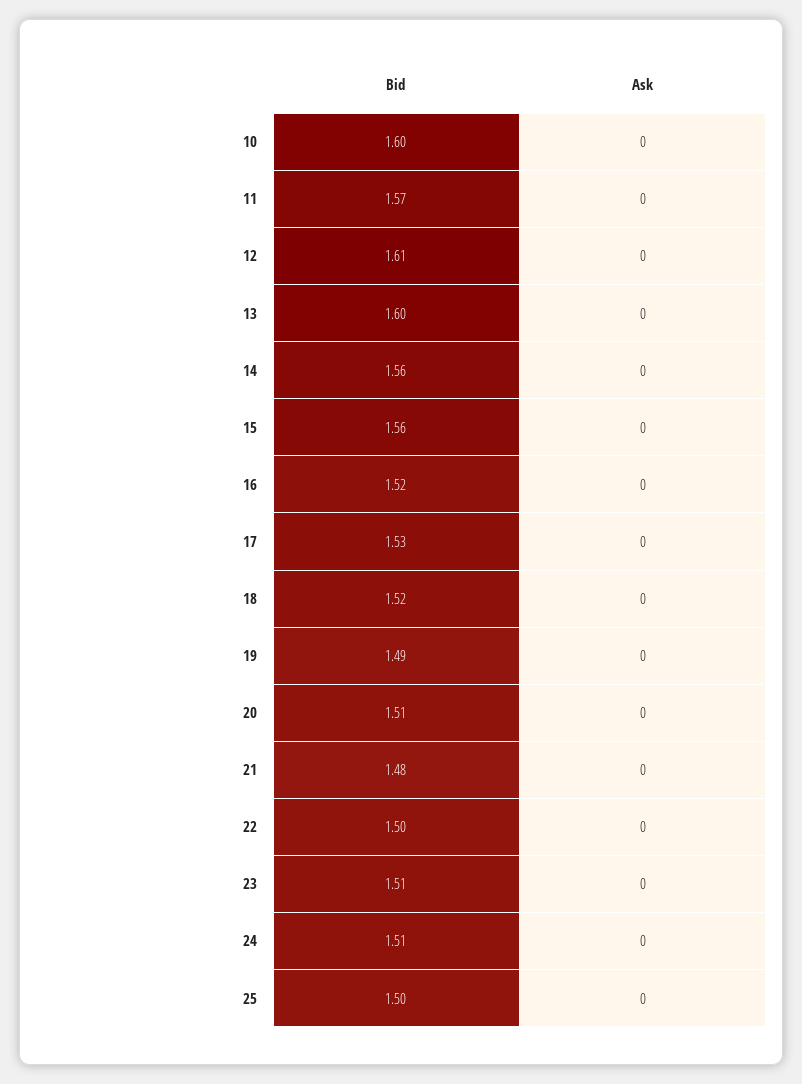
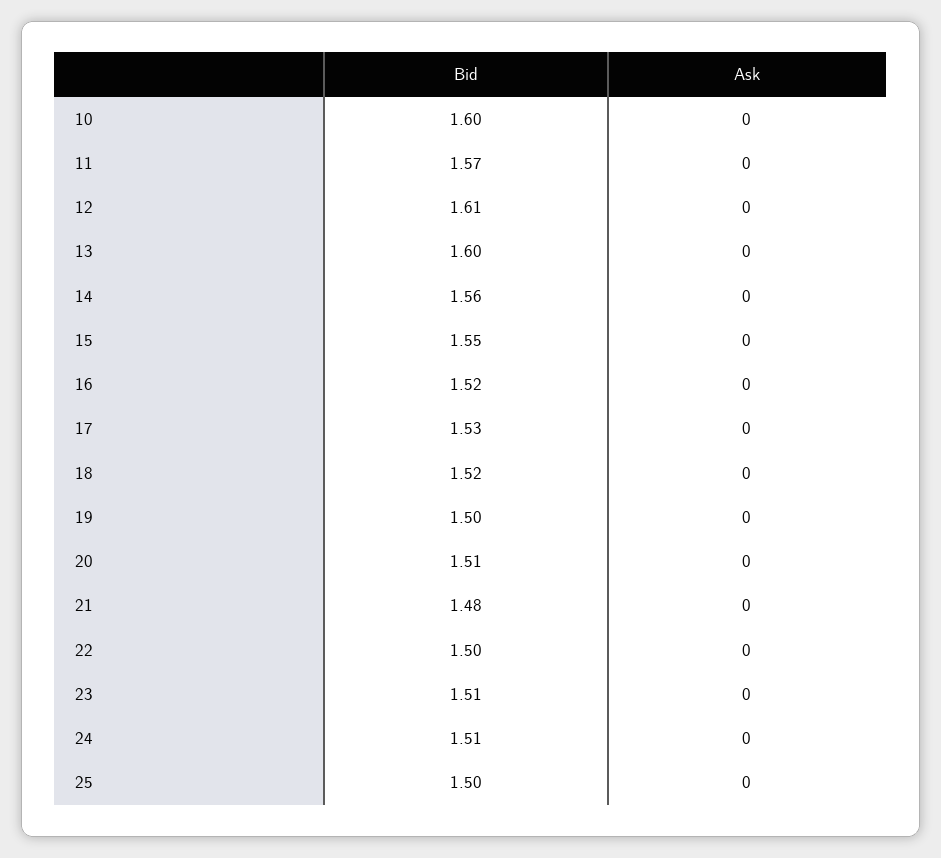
  {
    "Bid": {
      "10": 1.6,
      "11": 1.57,
      "12": 1.61,
      "13": 1.6,
      "14": 1.56,
-     "15": 1.56,
+     "15": 1.55,
      "16": 1.52,
      "17": 1.53,
      "18": 1.52,
-     "19": 1.49,
+     "19": 1.5,
      "20": 1.51,
      "21": 1.48,
      "22": 1.5,
      "23": 1.51,
      "24": 1.51,
      "25": 1.5
    },
    "Ask": {
      "10": 0,
      "11": 0,
      "12": 0,
      "13": 0,
      "14": 0,
      "15": 0,
      "16": 0,
      "17": 0,
      "18": 0,
      "19": 0,
      "20": 0,
      "21": 0,
      "22": 0,
      "23": 0,
      "24": 0,
      "25": 0
    }
  }

